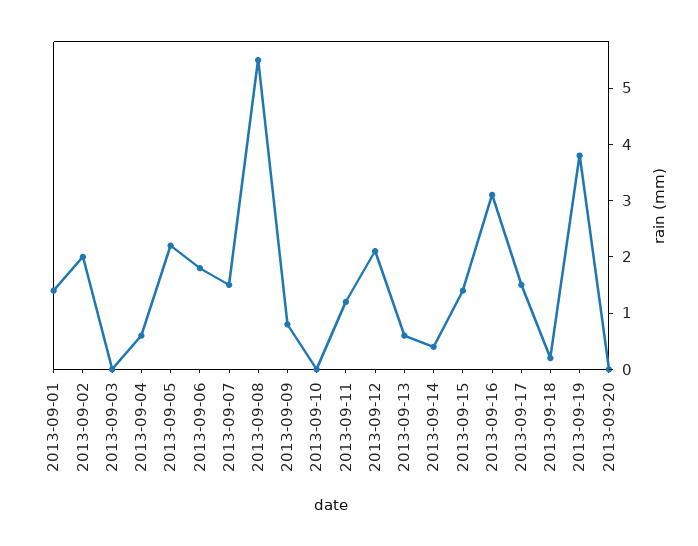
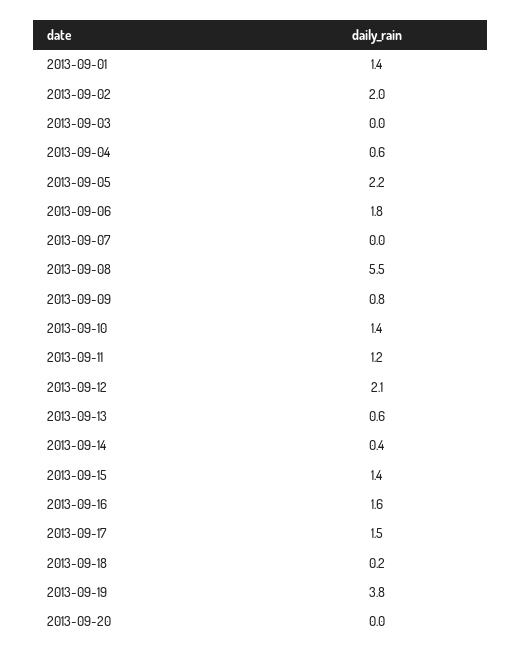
  {
    "2013-09-01": 1.4,
    "2013-09-02": 2,
    "2013-09-03": 0,
    "2013-09-04": 0.6,
    "2013-09-05": 2.2,
    "2013-09-06": 1.8,
-   "2013-09-07": 1.5,
+   "2013-09-07": 0,
    "2013-09-08": 5.5,
    "2013-09-09": 0.8,
-   "2013-09-10": 0,
+   "2013-09-10": 1.4,
    "2013-09-11": 1.2,
    "2013-09-12": 2.1,
    "2013-09-13": 0.6,
    "2013-09-14": 0.4,
    "2013-09-15": 1.4,
-   "2013-09-16": 3,
+   "2013-09-16": 1.6,
    "2013-09-17": 1.5,
    "2013-09-18": 0.2,
    "2013-09-19": 3.8,
    "2013-09-20": 0
  }

